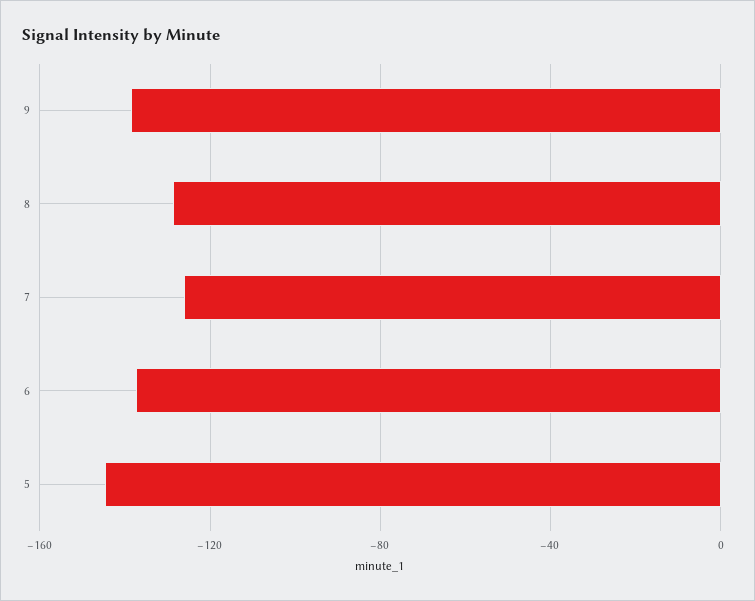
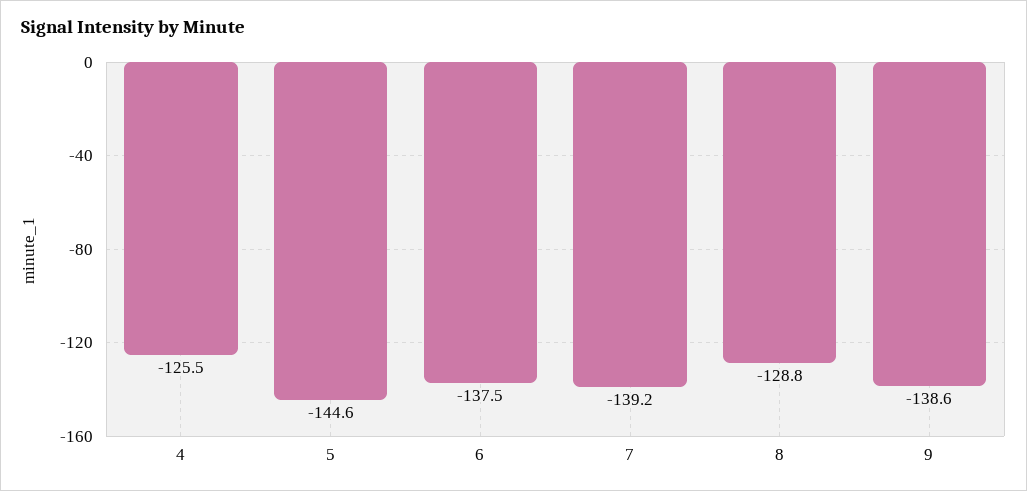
  {
    "9": -138.6,
    "8": -128.8,
-   "7": -125,
+   "7": -139.2,
    "6": -137.5,
-   "5": -144.6
+   "5": -144.6,
+   "4": -125.5
  }

